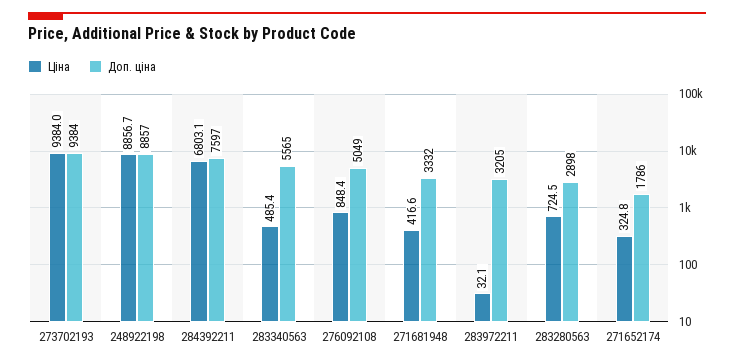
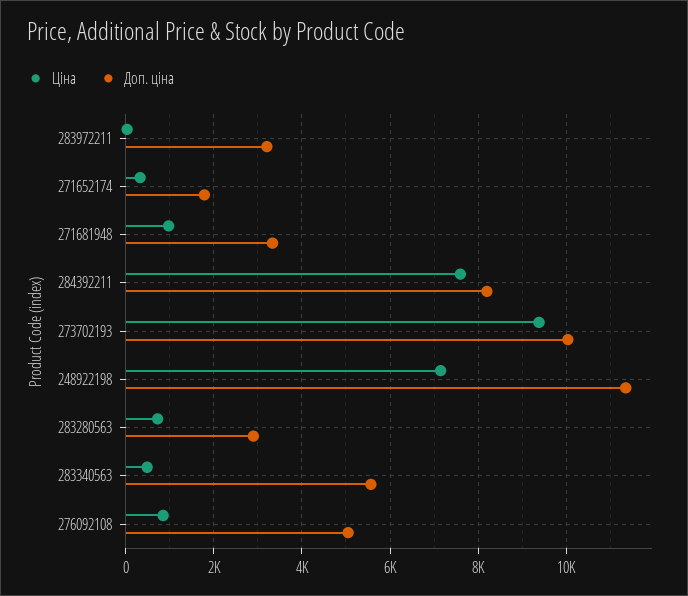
  {
    "Ціна": {
      "273702193": 9384,
-     "248922198": 8856.7,
+     "248922198": 7200,
-     "284392211": 6803.1,
+     "284392211": 7600,
      "283340563": 485.4,
      "276092108": 848.4,
-     "271681948": 416.6,
+     "271681948": 1000,
      "283972211": 32.1,
      "283280563": 724.5,
      "271652174": 324.8
    },
    "Доп. ціна": {
-     "273702193": 9384,
+     "273702193": 10000,
-     "248922198": 8857,
+     "248922198": 11400,
-     "284392211": 7597,
+     "284392211": 8200,
      "283340563": 5565,
      "276092108": 5049,
      "271681948": 3332,
      "283972211": 3205,
      "283280563": 2898,
      "271652174": 1786
    }
  }

